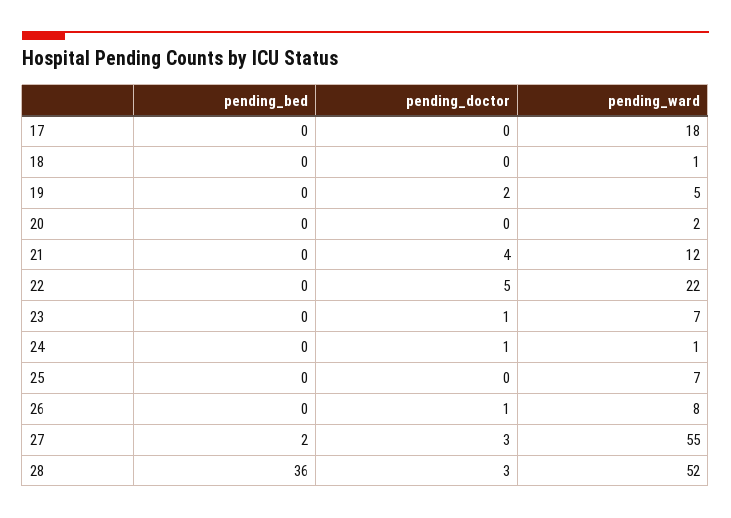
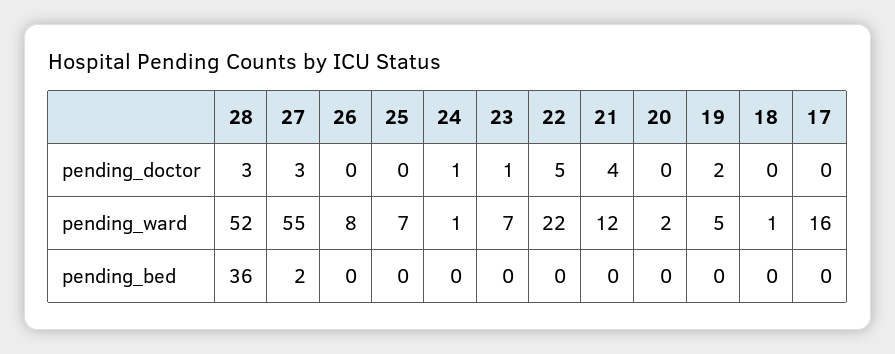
  {
    "pending_bed": {
      "17": 0,
      "18": 0,
      "19": 0,
      "20": 0,
      "21": 0,
      "22": 0,
      "23": 0,
      "24": 0,
      "25": 0,
      "26": 0,
      "27": 2,
      "28": 36
    },
    "pending_doctor": {
      "17": 0,
      "18": 0,
      "19": 2,
      "20": 0,
      "21": 4,
      "22": 5,
      "23": 1,
      "24": 1,
      "25": 0,
-     "26": 1,
+     "26": 0,
      "27": 3,
      "28": 3
    },
    "pending_ward": {
-     "17": 18,
+     "17": 16,
      "18": 1,
      "19": 5,
      "20": 2,
      "21": 12,
      "22": 22,
      "23": 7,
      "24": 1,
      "25": 7,
      "26": 8,
      "27": 55,
      "28": 52
    }
  }

